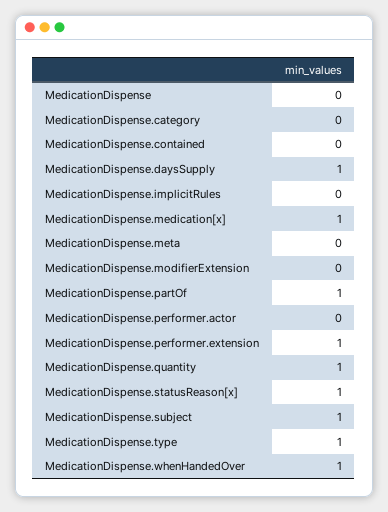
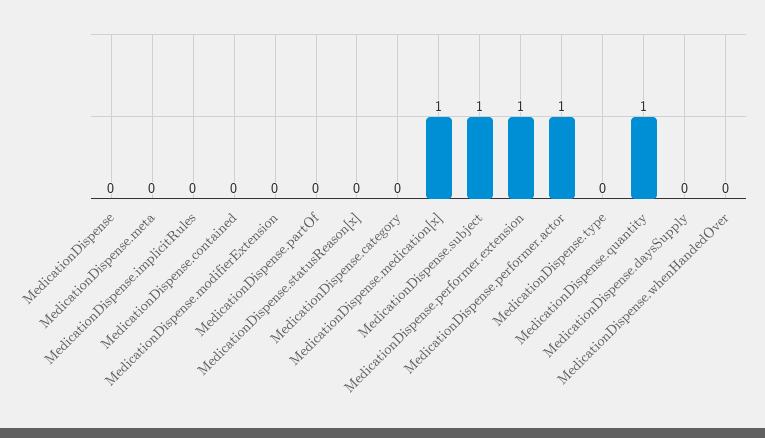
  {
    "MedicationDispense": 0,
    "MedicationDispense.category": 0,
    "MedicationDispense.contained": 0,
-   "MedicationDispense.daysSupply": 1,
+   "MedicationDispense.daysSupply": 0,
    "MedicationDispense.implicitRules": 0,
    "MedicationDispense.medication[x]": 1,
    "MedicationDispense.meta": 0,
    "MedicationDispense.modifierExtension": 0,
-   "MedicationDispense.partOf": 1,
+   "MedicationDispense.partOf": 0,
-   "MedicationDispense.performer.actor": 0,
+   "MedicationDispense.performer.actor": 1,
    "MedicationDispense.performer.extension": 1,
    "MedicationDispense.quantity": 1,
-   "MedicationDispense.statusReason[x]": 1,
+   "MedicationDispense.statusReason[x]": 0,
    "MedicationDispense.subject": 1,
-   "MedicationDispense.type": 1,
+   "MedicationDispense.type": 0,
-   "MedicationDispense.whenHandedOver": 1
+   "MedicationDispense.whenHandedOver": 0
  }

